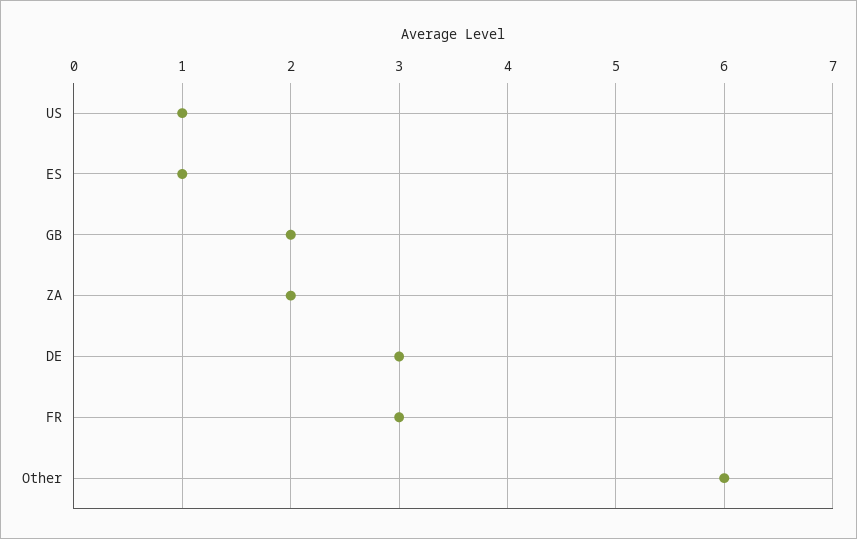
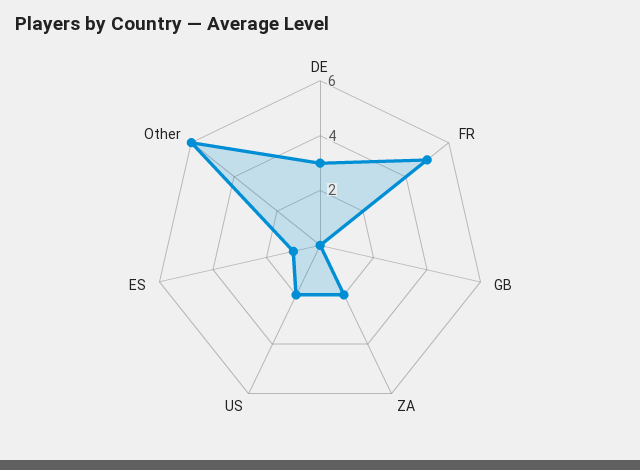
  {
-   "US": 1,
+   "US": 2,
    "ES": 1,
-   "GB": 2,
+   "GB": 0,
    "ZA": 2,
    "DE": 3,
-   "FR": 3,
+   "FR": 5,
    "Other": 6
  }

